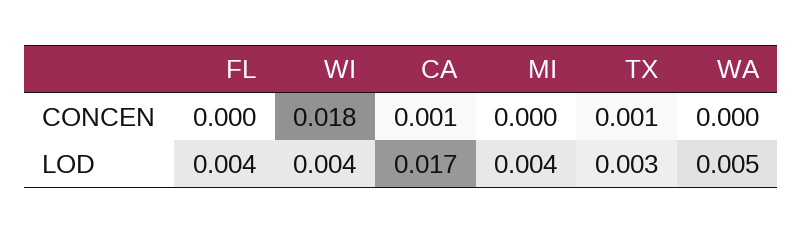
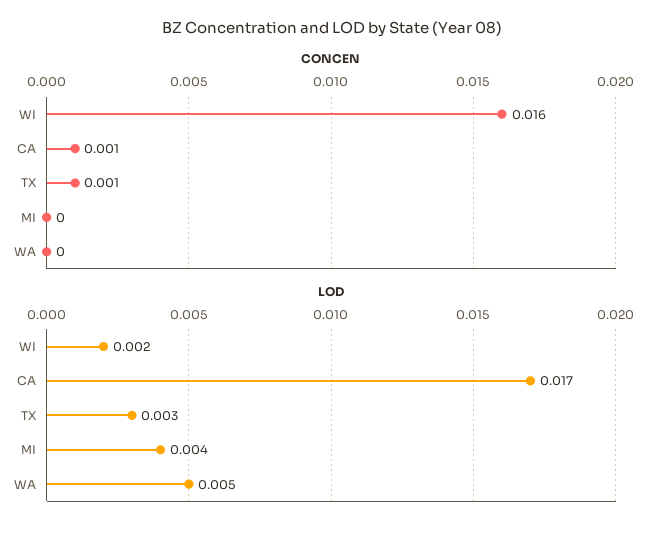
  {
    "CONCEN": {
-     "FL": 0,
-     "WI": 0.018,
+     "WI": 0.016,
      "CA": 0.001,
      "MI": 0,
      "TX": 0.001,
      "WA": 0
    },
    "LOD": {
-     "FL": 0.004,
-     "WI": 0.004,
+     "WI": 0.002,
      "CA": 0.017,
      "MI": 0.004,
      "TX": 0.003,
      "WA": 0.005
    }
  }

